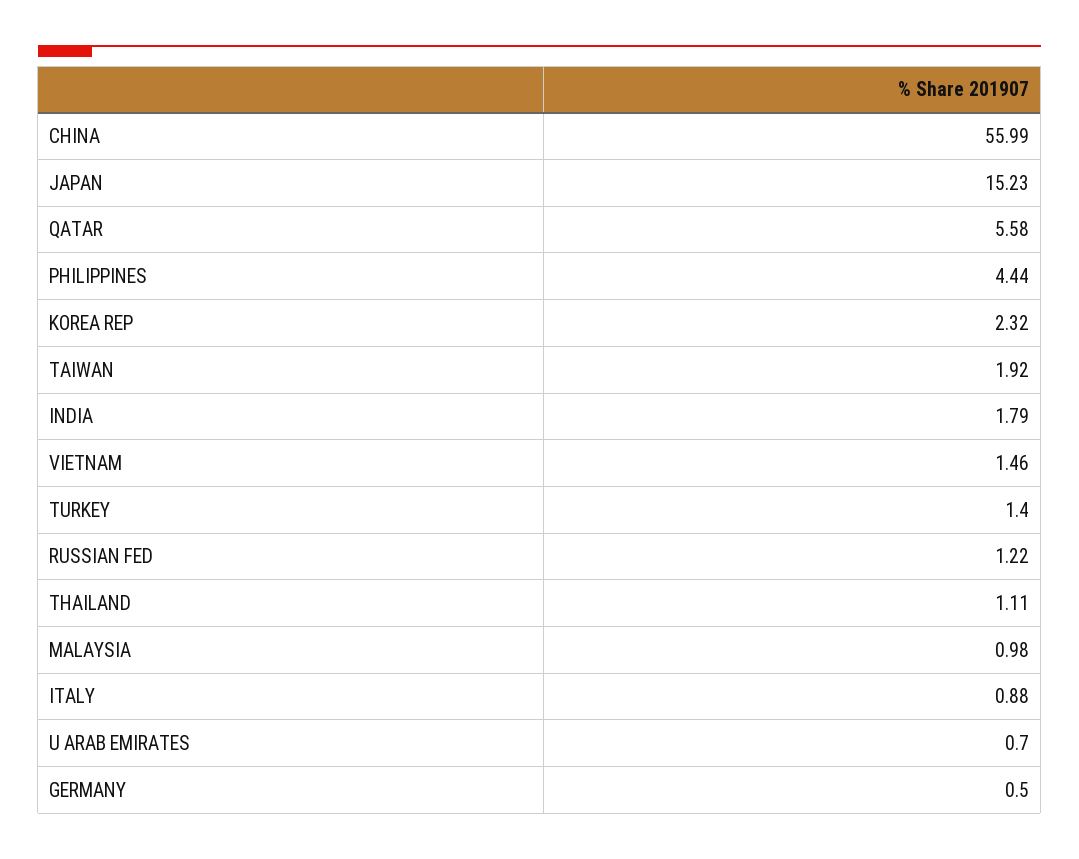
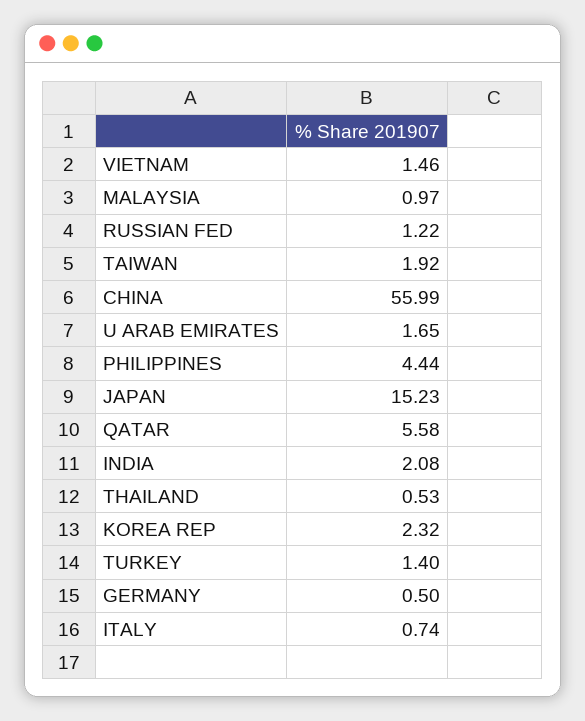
  {
    "CHINA": 55.99,
    "JAPAN": 15.23,
    "QATAR": 5.58,
    "PHILIPPINES": 4.44,
    "KOREA REP": 2.32,
    "TAIWAN": 1.92,
-   "INDIA": 1.79,
+   "INDIA": 2.08,
    "VIETNAM": 1.46,
    "TURKEY": 1.4,
    "RUSSIAN FED": 1.22,
-   "THAILAND": 1.11,
+   "THAILAND": 0.53,
-   "MALAYSIA": 0.98,
+   "MALAYSIA": 0.97,
-   "ITALY": 0.88,
+   "ITALY": 0.74,
-   "U ARAB EMIRATES": 0.7,
+   "U ARAB EMIRATES": 1.65,
    "GERMANY": 0.5
  }

